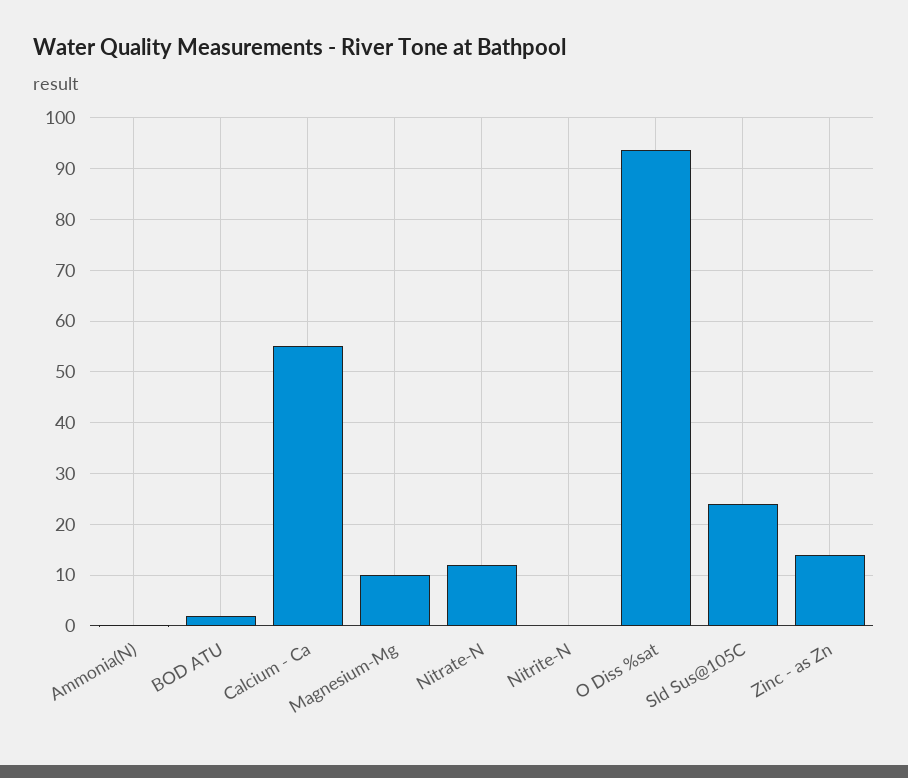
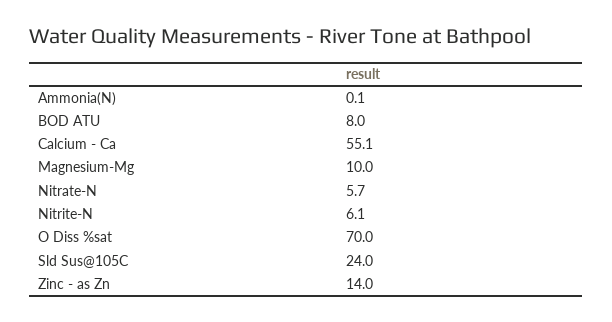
  {
    "Ammonia(N)": 0.1,
-   "BOD ATU": 2,
+   "BOD ATU": 8,
    "Calcium - Ca": 55.1,
    "Magnesium-Mg": 10,
-   "Nitrate-N": 12,
+   "Nitrate-N": 5.7,
-   "Nitrite-N": 0,
+   "Nitrite-N": 6.1,
-   "O Diss %sat": 94,
+   "O Diss %sat": 70,
    "Sld Sus@105C": 24,
    "Zinc - as Zn": 14
  }

